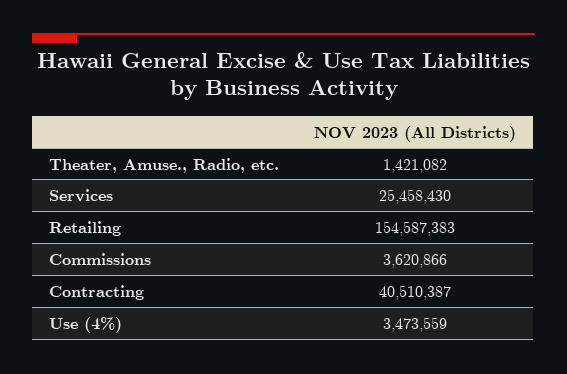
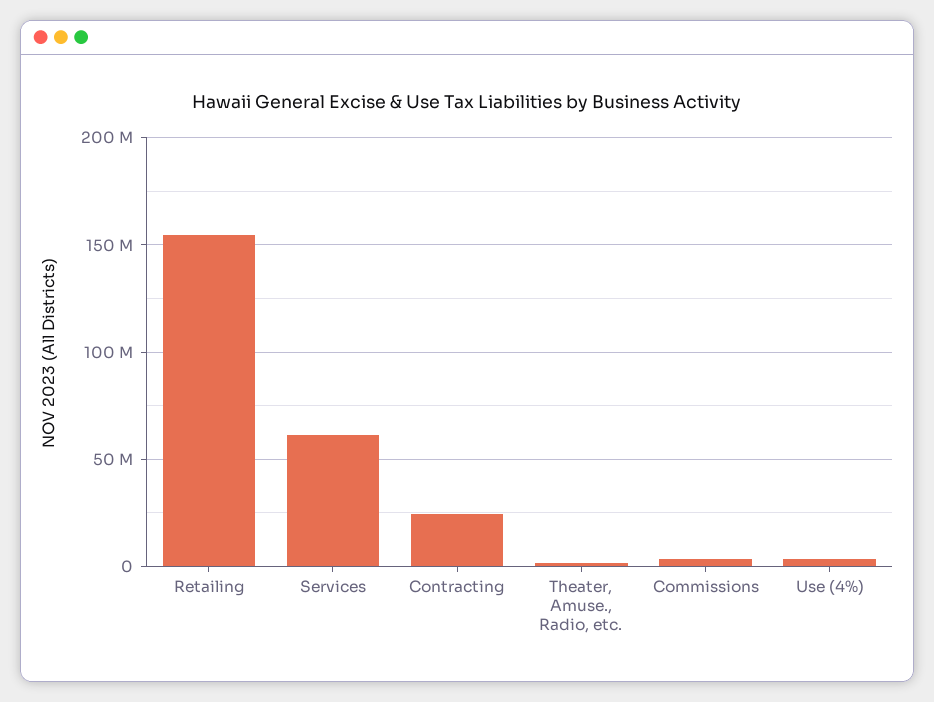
  {
    "Theater, Amuse., Radio, etc.": 1421082,
-   "Services": 25458430,
+   "Services": 60000000,
    "Retailing": 154587383,
    "Commissions": 3620866,
-   "Contracting": 40510387,
+   "Contracting": 25000000,
    "Use (4%)": 3473559
  }

